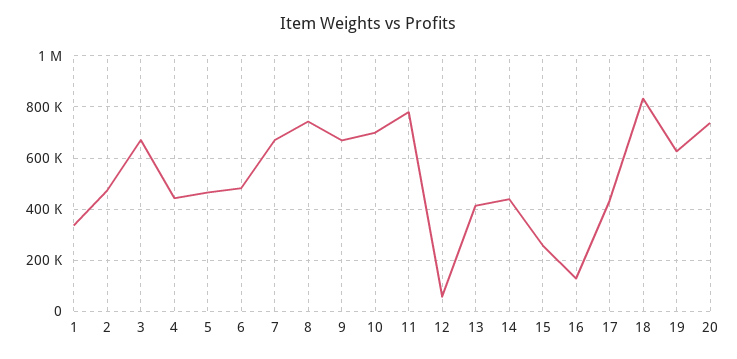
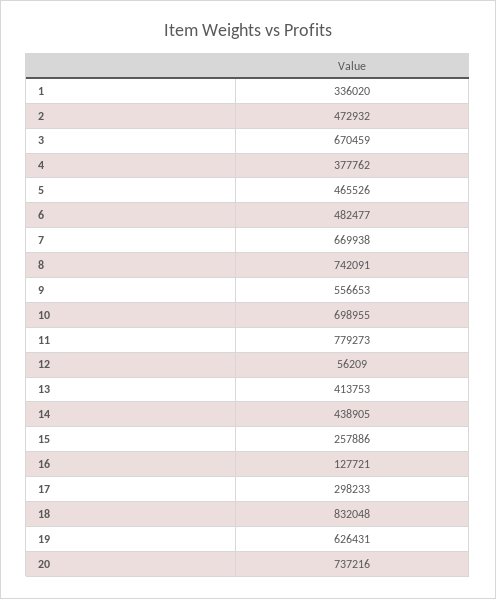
  {
    "1": 336020,
    "2": 472932,
    "3": 670459,
-   "4": 450000,
+   "4": 377762,
    "5": 465526,
    "6": 482477,
    "7": 669938,
    "8": 742091,
-   "9": 675000,
+   "9": 556653,
    "10": 698955,
    "11": 779273,
    "12": 56209,
    "13": 413753,
    "14": 438905,
    "15": 257886,
    "16": 127721,
-   "17": 425000,
+   "17": 298233,
    "18": 832048,
    "19": 626431,
    "20": 737216
  }

